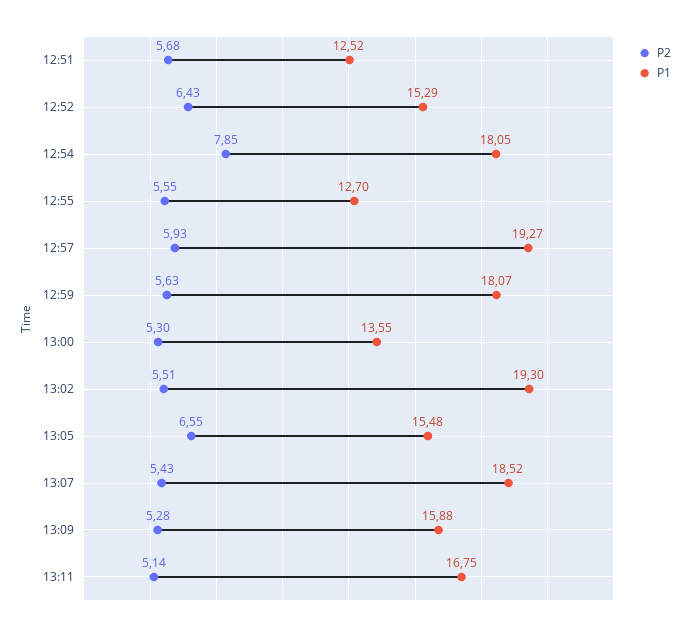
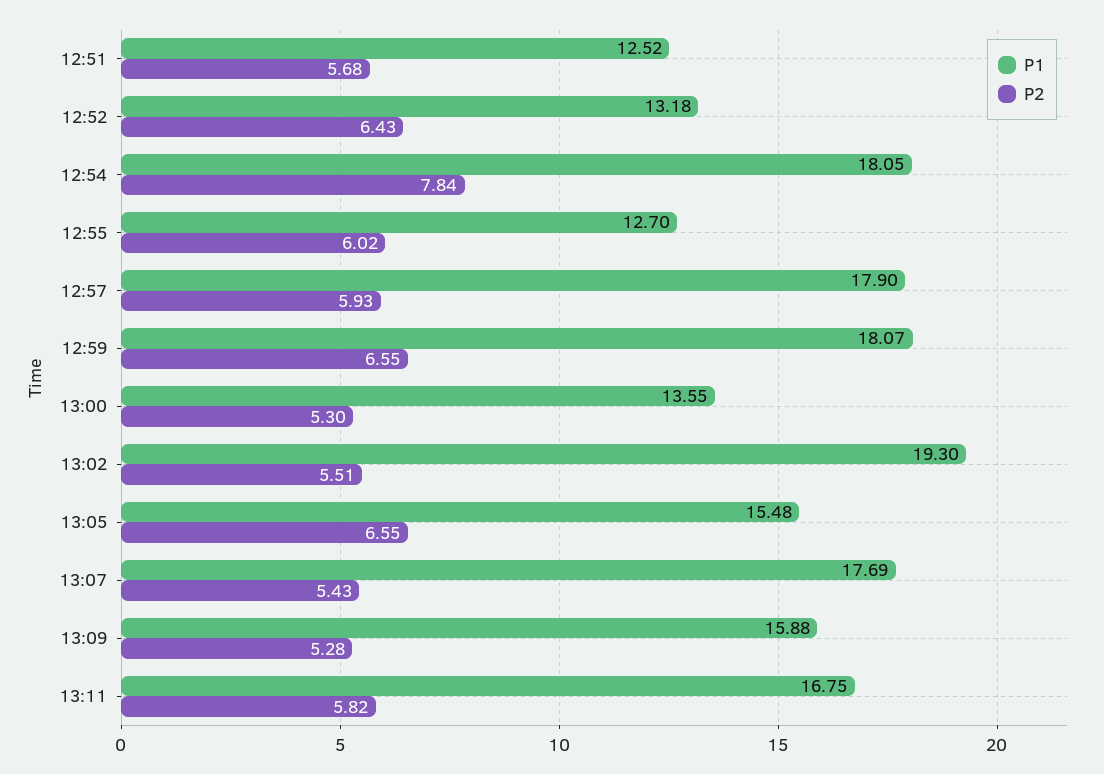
  {
    "P2": {
      "12:51": 5.68,
      "12:52": 6.43,
-     "12:54": 7.85,
+     "12:54": 7.84,
-     "12:55": 5.55,
+     "12:55": 6.02,
      "12:57": 5.93,
-     "12:59": 5.63,
+     "12:59": 6.55,
      "13:00": 5.3,
      "13:02": 5.51,
      "13:05": 6.55,
      "13:07": 5.43,
      "13:09": 5.28,
-     "13:11": 5.14
+     "13:11": 5.82
    },
    "P1": {
      "12:51": 12.52,
-     "12:52": 15.29,
+     "12:52": 13.18,
      "12:54": 18.05,
      "12:55": 12.7,
-     "12:57": 19.27,
+     "12:57": 17.9,
      "12:59": 18.07,
      "13:00": 13.55,
      "13:02": 19.3,
      "13:05": 15.48,
-     "13:07": 18.52,
+     "13:07": 17.69,
      "13:09": 15.88,
      "13:11": 16.75
    }
  }

